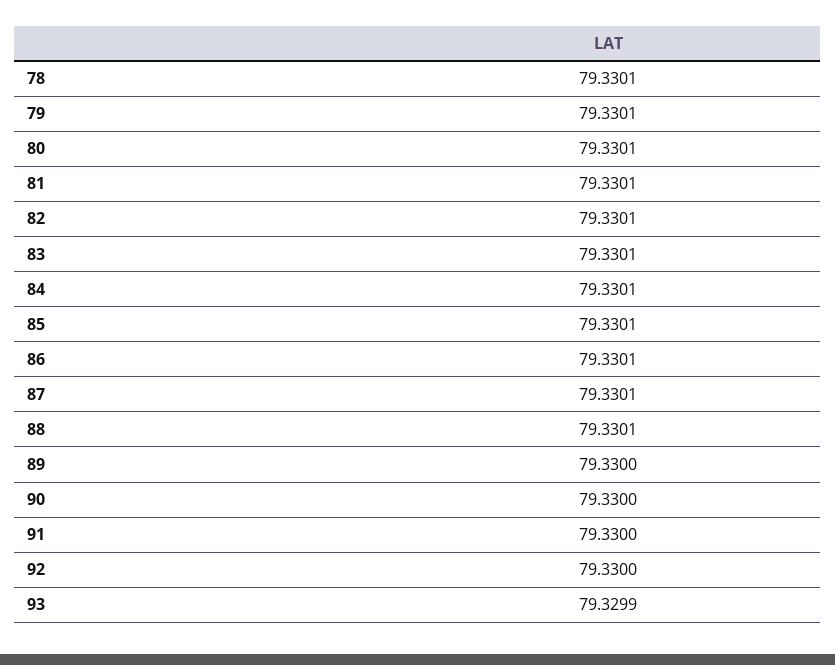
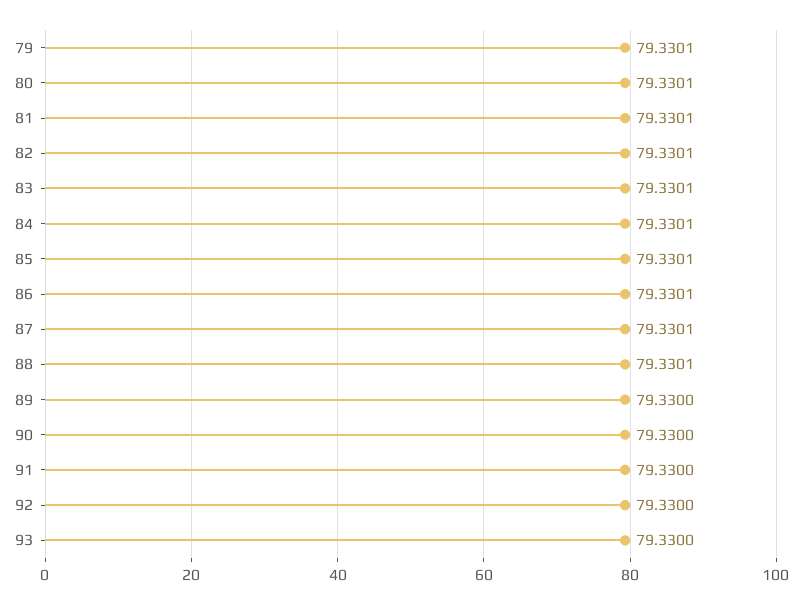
  {
-   "78": 79.3301,
    "79": 79.3301,
    "80": 79.3301,
    "81": 79.3301,
    "82": 79.3301,
    "83": 79.3301,
    "84": 79.3301,
    "85": 79.3301,
    "86": 79.3301,
    "87": 79.3301,
    "88": 79.3301,
    "89": 79.33,
    "90": 79.33,
    "91": 79.33,
    "92": 79.33,
-   "93": 79.3299
+   "93": 79.33
  }

